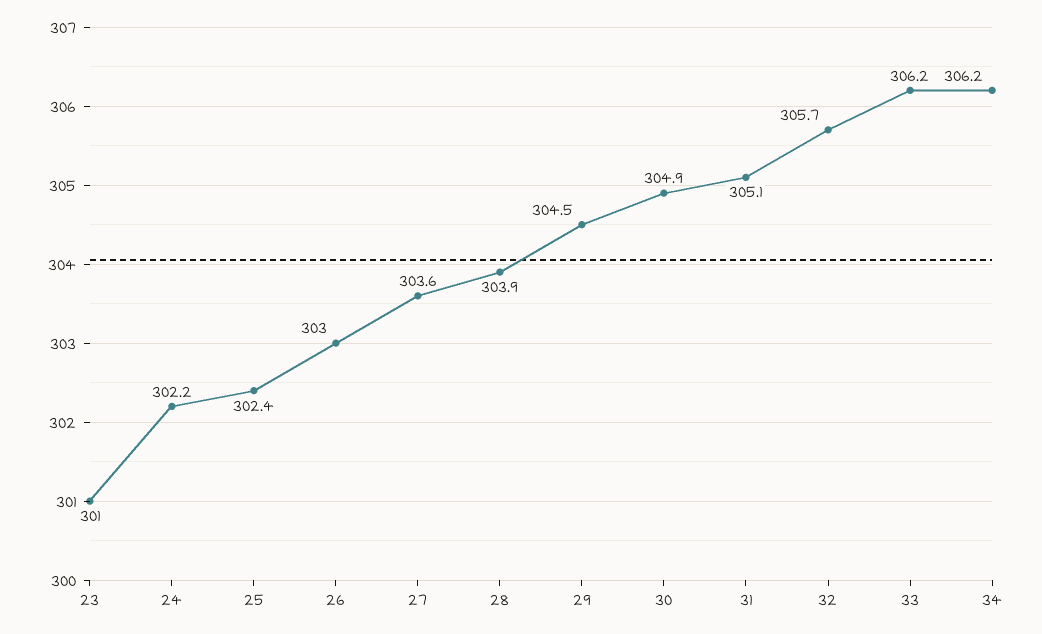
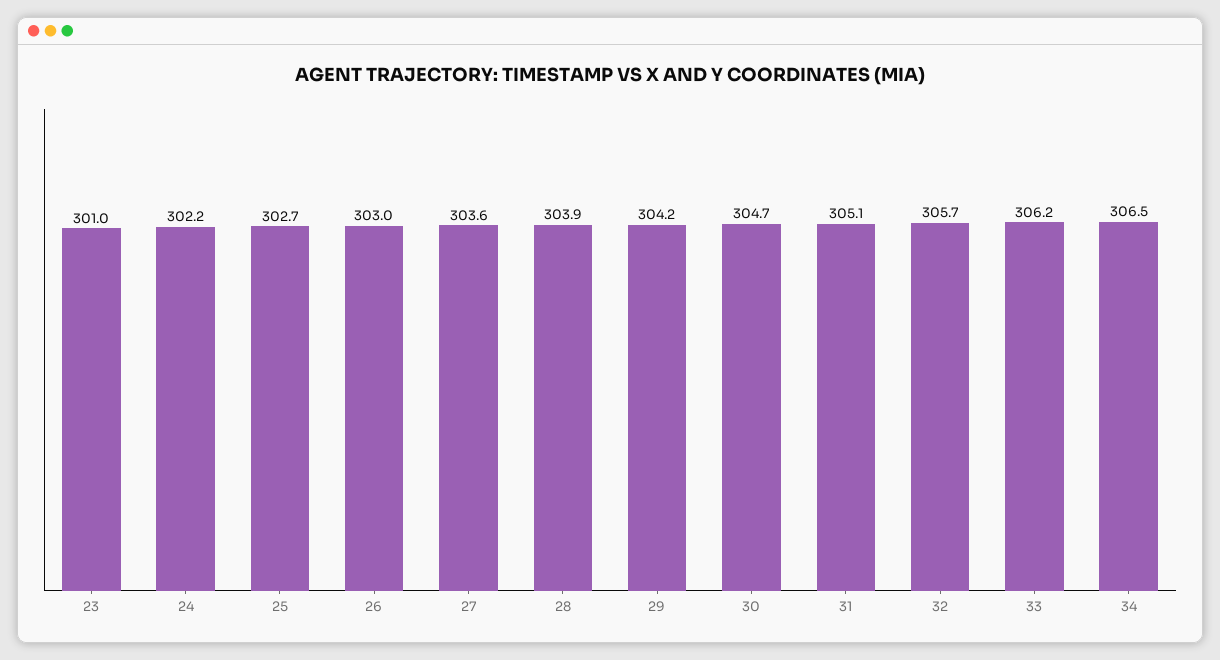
  {
    "23": 301,
    "24": 302.2,
-   "25": 302.4,
+   "25": 302.7,
    "26": 303,
    "27": 303.6,
    "28": 303.9,
-   "29": 304.5,
+   "29": 304.2,
-   "30": 304.9,
+   "30": 304.7,
    "31": 305.1,
    "32": 305.7,
    "33": 306.2,
-   "34": 306.2
+   "34": 306.5
  }

